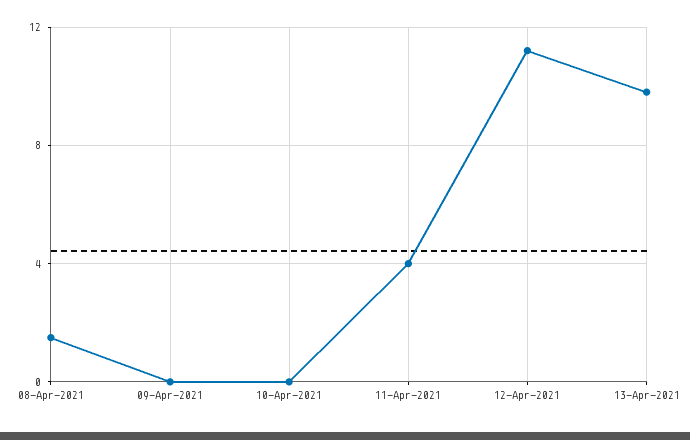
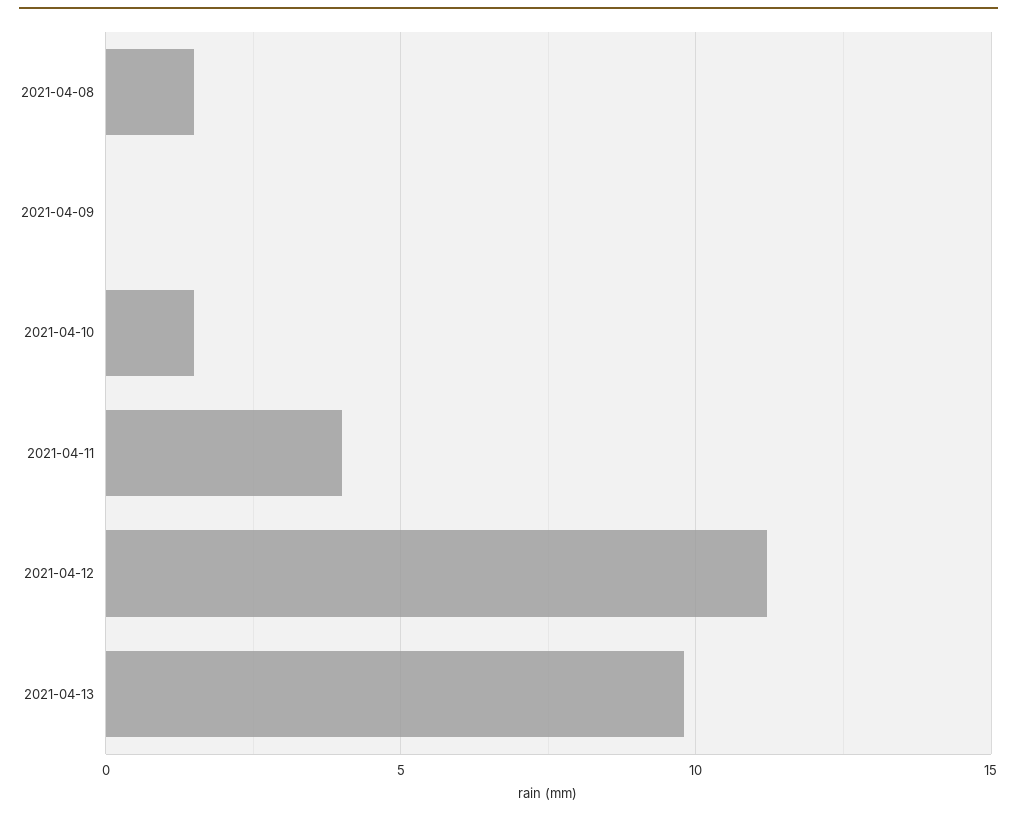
  {
    "08-Apr-2021": 1.5,
    "09-Apr-2021": 0,
-   "10-Apr-2021": 0,
+   "10-Apr-2021": 1.5,
    "11-Apr-2021": 4,
    "12-Apr-2021": 11,
    "13-Apr-2021": 10
  }

